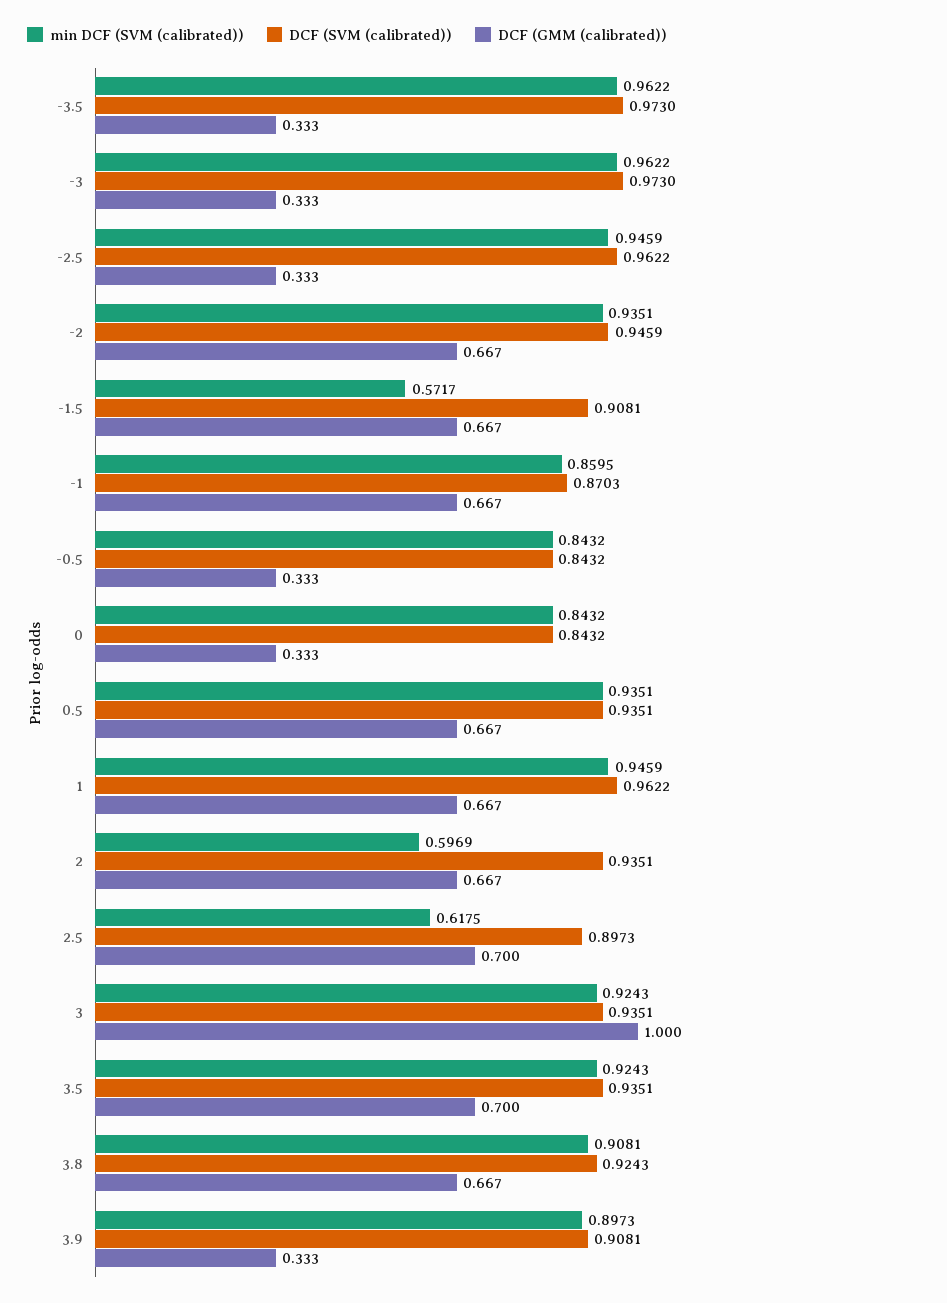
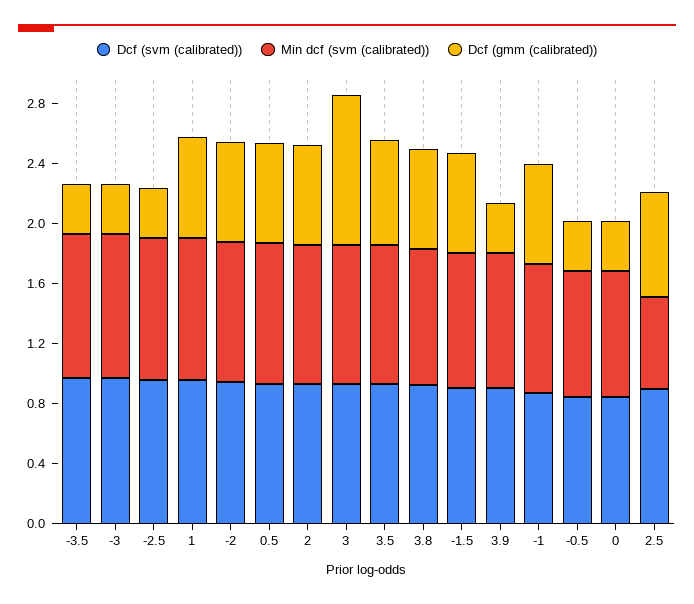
  {
    "min DCF (SVM (calibrated))": {
      "-3.5": 0.9622,
      "-3": 0.9622,
      "-2.5": 0.9459,
      "-2": 0.9351,
-     "-1.5": 0.5717,
+     "-1.5": 0.9,
      "-1": 0.8595,
      "-0.5": 0.8432,
      "0": 0.8432,
      "0.5": 0.9351,
      "1": 0.9459,
-     "2": 0.5969,
+     "2": 0.9,
      "2.5": 0.6175,
      "3": 0.9243,
      "3.5": 0.9243,
      "3.8": 0.9081,
      "3.9": 0.8973
    },
    "DCF (SVM (calibrated))": {
      "-3.5": 0.973,
      "-3": 0.973,
      "-2.5": 0.9622,
      "-2": 0.9459,
      "-1.5": 0.9081,
      "-1": 0.8703,
      "-0.5": 0.8432,
      "0": 0.8432,
      "0.5": 0.9351,
      "1": 0.9622,
      "2": 0.9351,
      "2.5": 0.8973,
      "3": 0.9351,
      "3.5": 0.9351,
      "3.8": 0.9243,
      "3.9": 0.9081
    },
    "DCF (GMM (calibrated))": {
      "-3.5": 0.333,
      "-3": 0.333,
      "-2.5": 0.333,
      "-2": 0.667,
      "-1.5": 0.667,
      "-1": 0.667,
      "-0.5": 0.333,
      "0": 0.333,
      "0.5": 0.667,
      "1": 0.667,
      "2": 0.667,
      "2.5": 0.7,
      "3": 1,
      "3.5": 0.7,
      "3.8": 0.667,
      "3.9": 0.333
    }
  }

